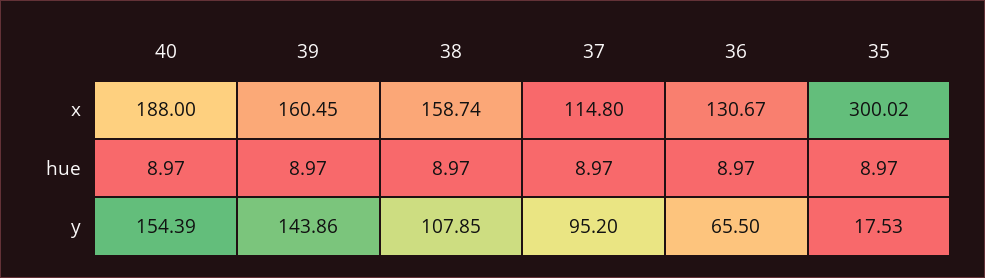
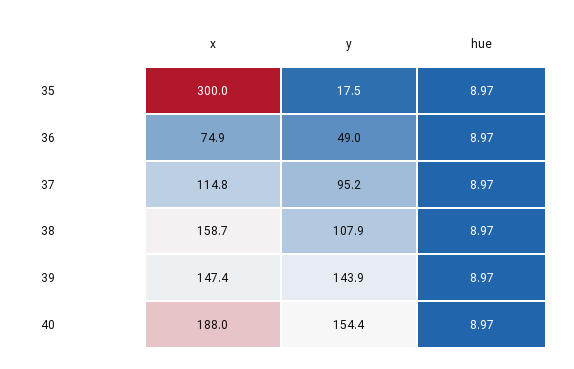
  {
    "40": {
      "x": 188,
      "hue": 8.97,
      "y": 154.39
    },
    "39": {
-     "x": 160.45,
+     "x": 147.4,
      "hue": 8.97,
      "y": 143.86
    },
    "38": {
      "x": 158.74,
      "hue": 8.97,
      "y": 107.85
    },
    "37": {
      "x": 114.8,
      "hue": 8.97,
      "y": 95.2
    },
    "36": {
-     "x": 130.67,
+     "x": 74.9,
      "hue": 8.97,
-     "y": 65.5
+     "y": 49
    },
    "35": {
      "x": 300.02,
      "hue": 8.97,
      "y": 17.53
    }
  }

